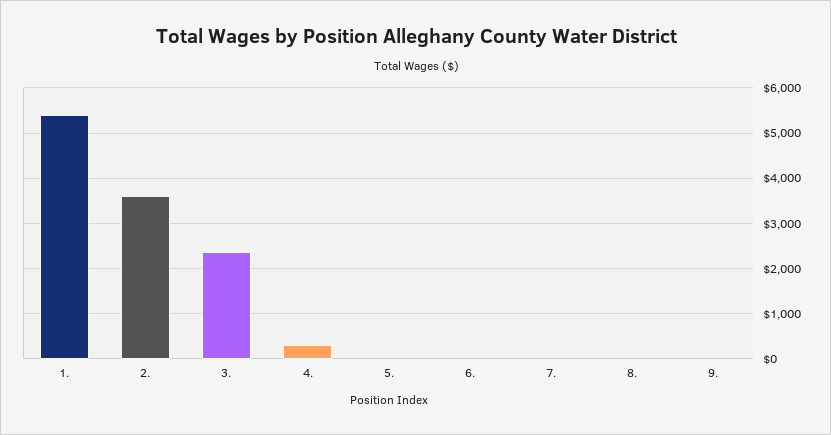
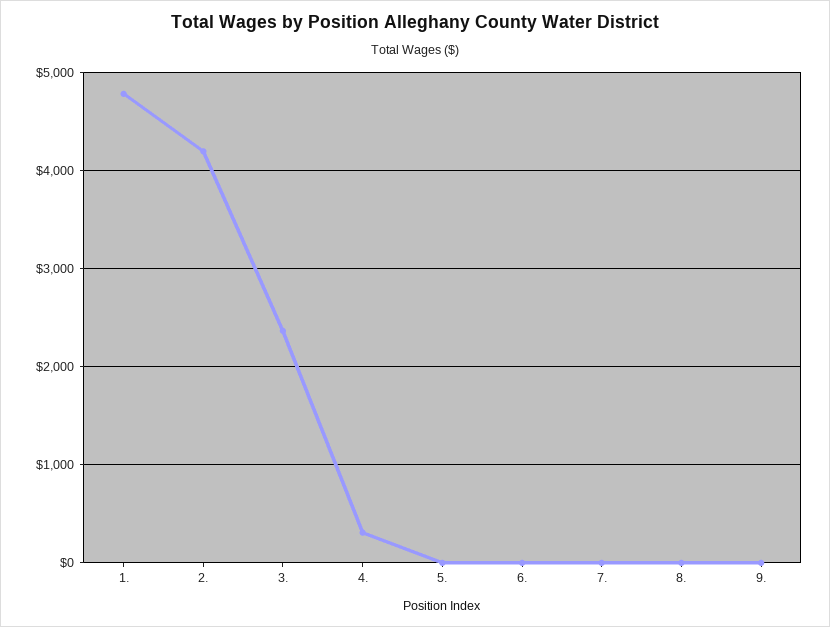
  {
-   "1.": 5400,
+   "1.": 4800,
-   "2.": 3600,
+   "2.": 4200,
    "3.": 2400,
    "4.": 300,
    "5.": 0,
    "6.": 0,
    "7.": 0,
    "8.": 0,
    "9.": 0
  }

